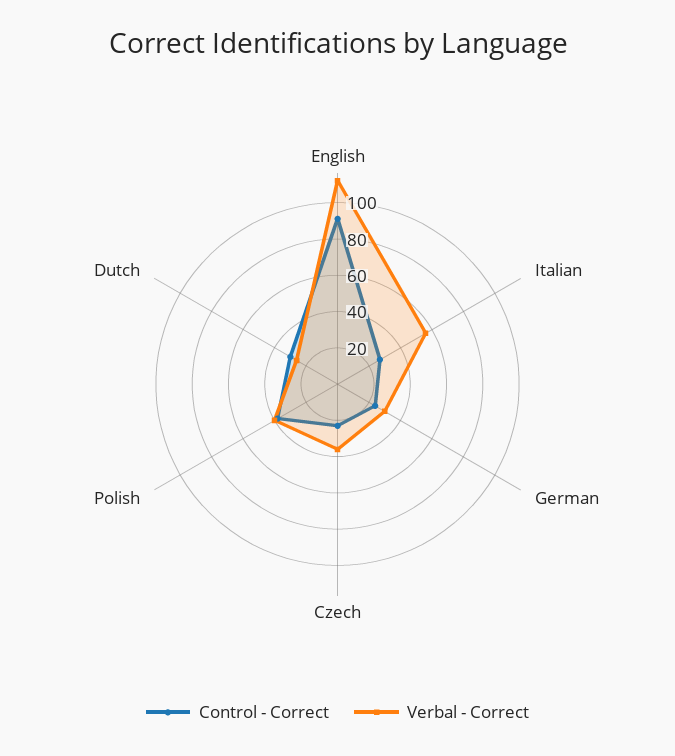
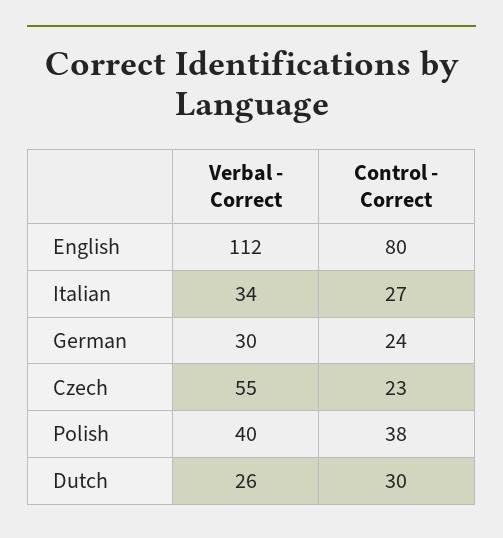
  {
    "Control - Correct": {
-     "English": 90,
+     "English": 80,
      "Italian": 27,
      "German": 24,
      "Czech": 23,
      "Polish": 38,
      "Dutch": 30
    },
    "Verbal - Correct": {
      "English": 112,
-     "Italian": 55,
+     "Italian": 34,
      "German": 30,
-     "Czech": 35,
+     "Czech": 55,
      "Polish": 40,
      "Dutch": 26
    }
  }

